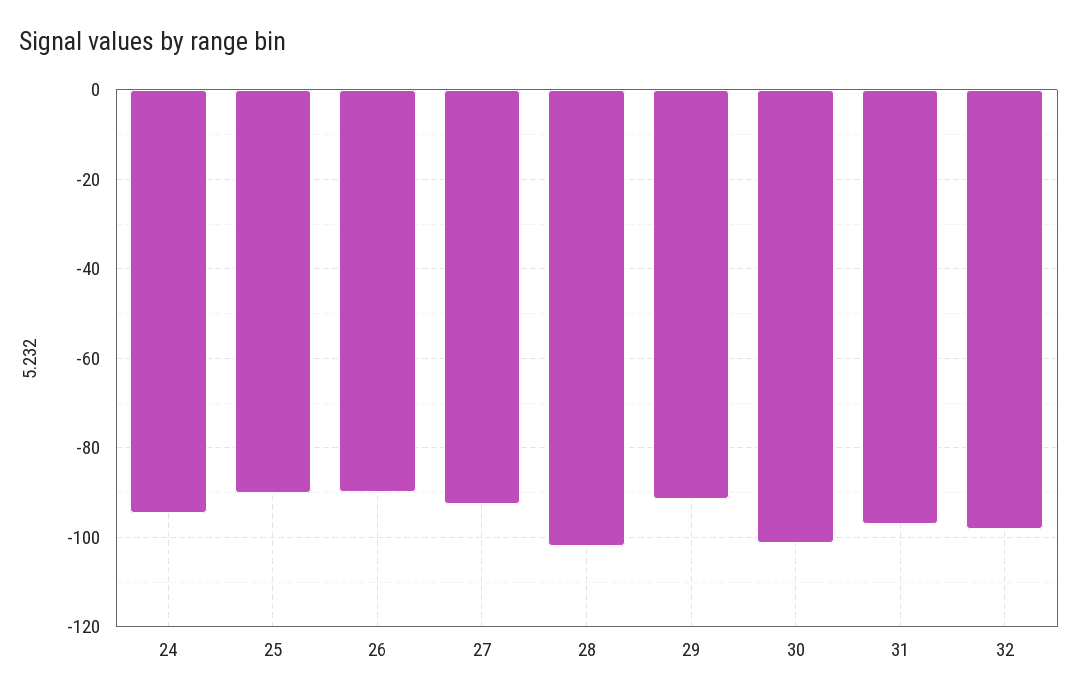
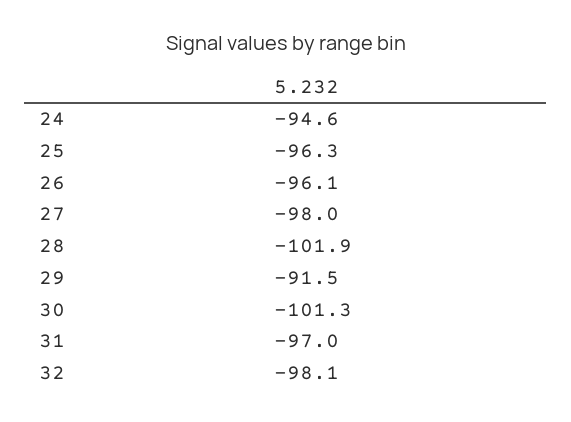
  {
    "24": -94.6,
-   "25": -90,
+   "25": -96.3,
-   "26": -90,
+   "26": -96.1,
-   "27": -92,
+   "27": -98,
    "28": -101.9,
    "29": -91.5,
    "30": -101.3,
    "31": -97,
    "32": -98.1
  }

